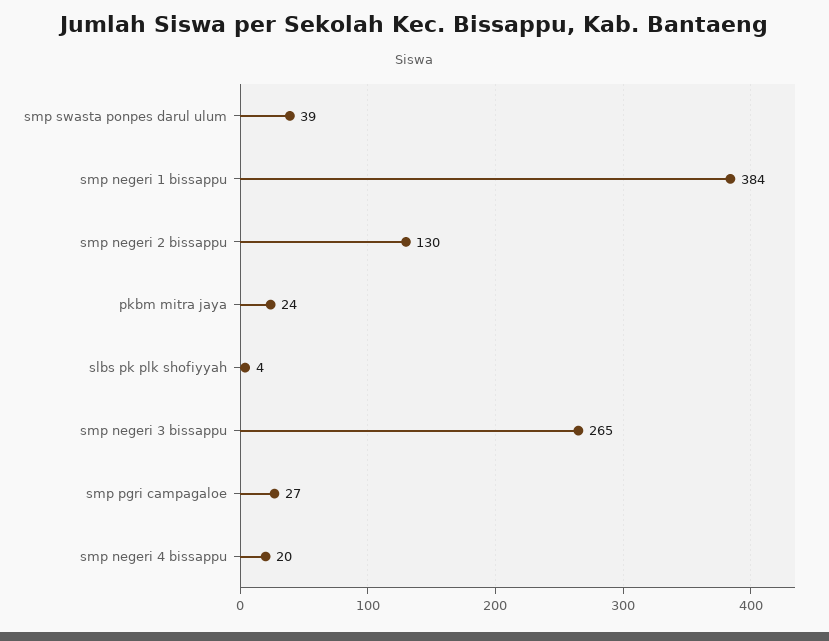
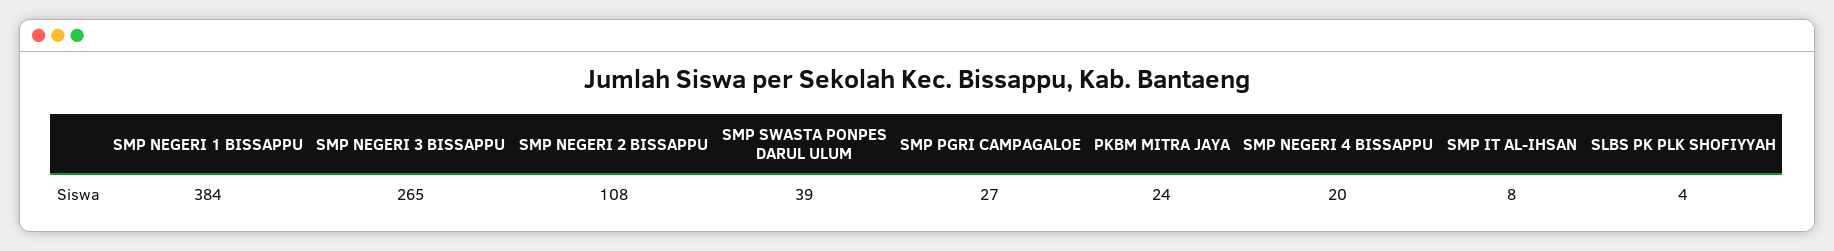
  {
    "smp swasta ponpes darul ulum": 39,
    "smp negeri 1 bissappu": 384,
-   "smp negeri 2 bissappu": 130,
+   "smp negeri 2 bissappu": 108,
    "pkbm mitra jaya": 24,
    "slbs pk plk shofiyyah": 4,
    "smp negeri 3 bissappu": 265,
    "smp pgri campagaloe": 27,
-   "smp negeri 4 bissappu": 20
+   "smp negeri 4 bissappu": 20,
+   "SMP IT AL-IHSAN": 8
  }

